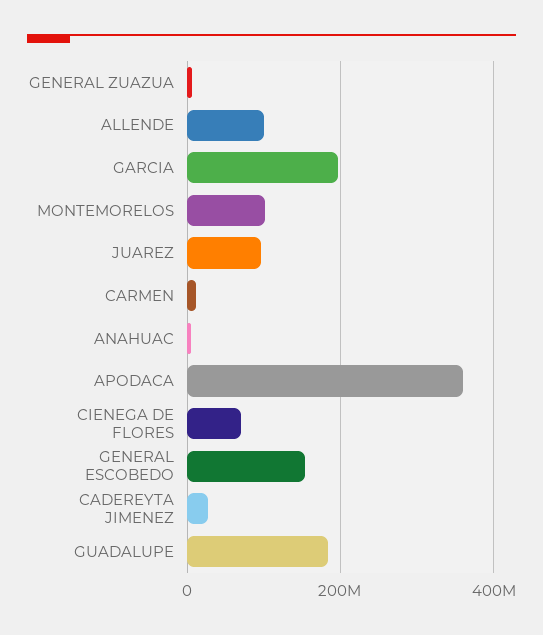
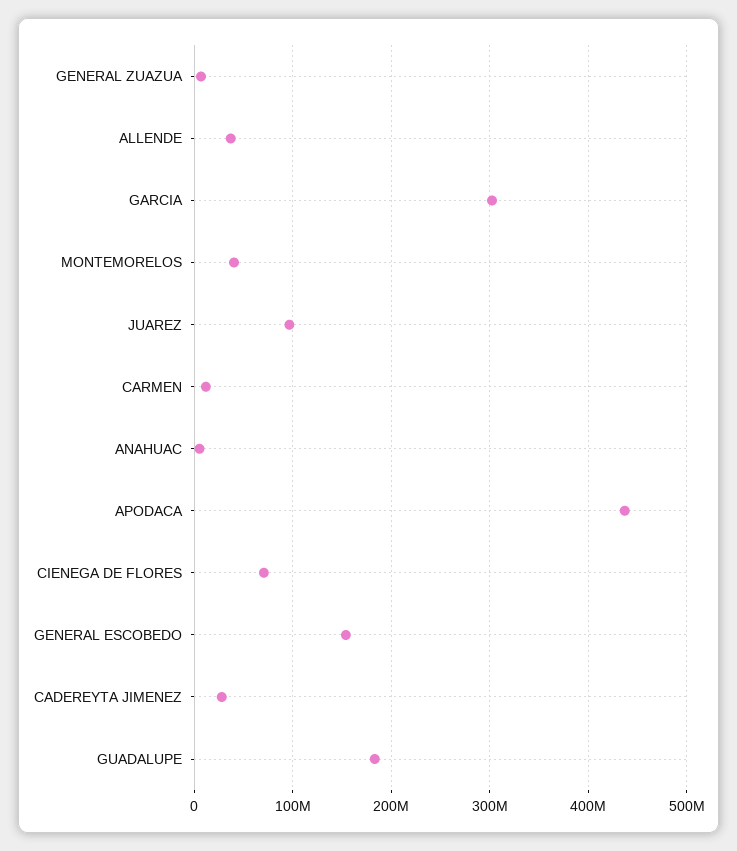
  {
    "GENERAL ZUAZUA": 10000000,
-   "ALLENDE": 100000000,
+   "ALLENDE": 40000000,
-   "GARCIA": 200000000,
+   "GARCIA": 300000000,
-   "MONTEMORELOS": 100000000,
+   "MONTEMORELOS": 40000000,
    "JUAREZ": 100000000,
    "CARMEN": 10000000,
    "ANAHUAC": 10000000,
-   "APODACA": 360000000,
+   "APODACA": 440000000,
    "CIENEGA DE FLORES": 70000000,
    "GENERAL ESCOBEDO": 150000000,
    "CADEREYTA JIMENEZ": 30000000,
    "GUADALUPE": 180000000
  }

